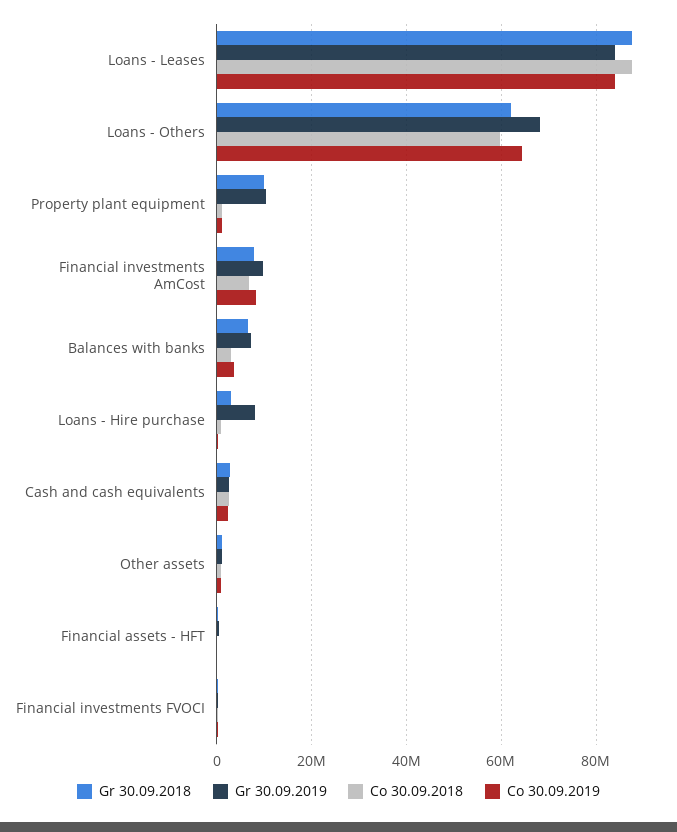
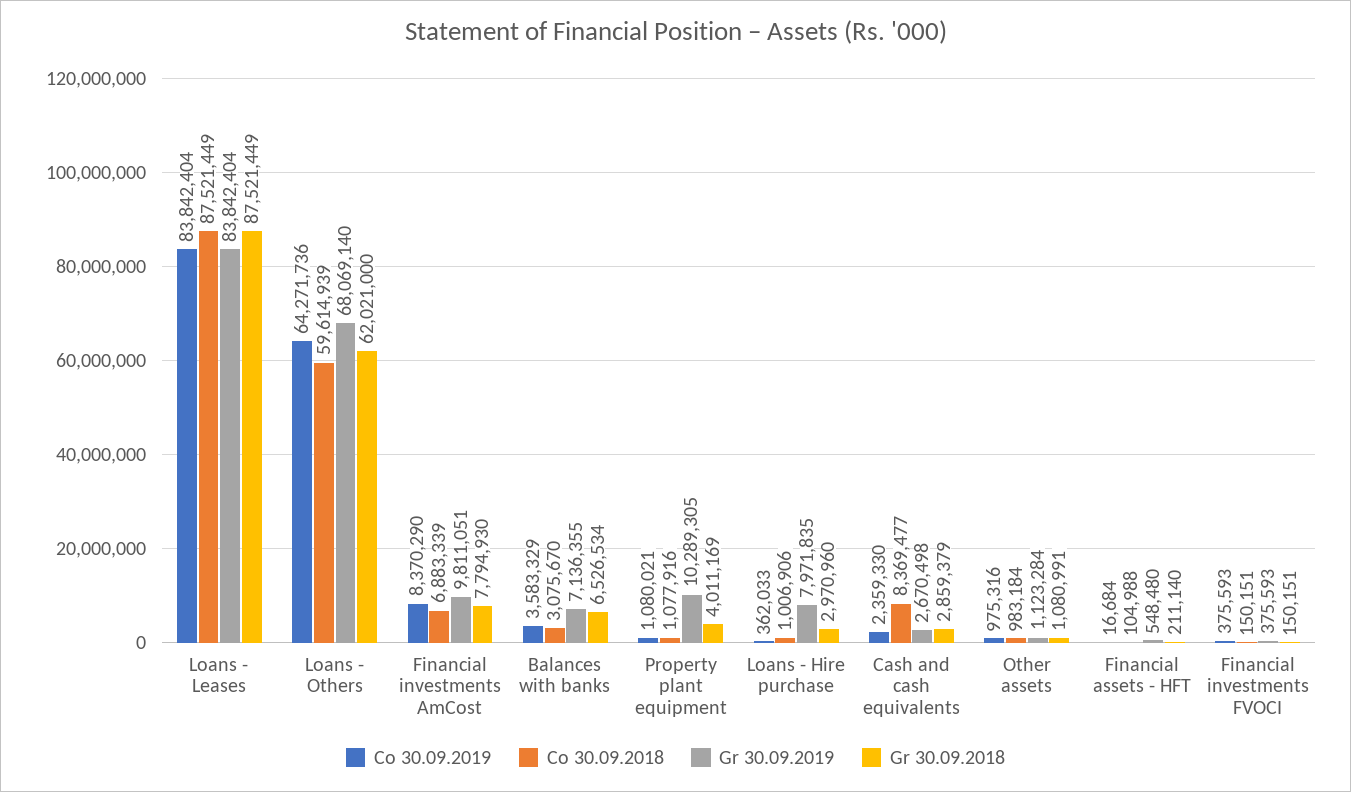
  {
    "Gr 30.09.2018": {
      "Loans - Leases": 87521449,
      "Loans - Others": 62021000,
-     "Property plant equipment": 10000000,
+     "Property plant equipment": 4011169,
      "Financial investments AmCost": 7794930,
      "Balances with banks": 6526534,
      "Loans - Hire purchase": 2970960,
      "Cash and cash equivalents": 2859379,
      "Other assets": 1080991,
      "Financial assets - HFT": 211140,
      "Financial investments FVOCI": 150151
    },
    "Gr 30.09.2019": {
      "Loans - Leases": 83842404,
      "Loans - Others": 68069140,
      "Property plant equipment": 10289305,
      "Financial investments AmCost": 9811051,
      "Balances with banks": 7136355,
      "Loans - Hire purchase": 7971835,
      "Cash and cash equivalents": 2670498,
      "Other assets": 1123284,
      "Financial assets - HFT": 548480,
      "Financial investments FVOCI": 375593
    },
    "Co 30.09.2018": {
      "Loans - Leases": 87521449,
      "Loans - Others": 59614939,
      "Property plant equipment": 1077916,
      "Financial investments AmCost": 6883339,
      "Balances with banks": 3075670,
      "Loans - Hire purchase": 1006906,
-     "Cash and cash equivalents": 2000000,
+     "Cash and cash equivalents": 8369477,
      "Other assets": 983184,
      "Financial assets - HFT": 104988,
      "Financial investments FVOCI": 150151
    },
    "Co 30.09.2019": {
      "Loans - Leases": 83842404,
      "Loans - Others": 64271736,
      "Property plant equipment": 1080021,
      "Financial investments AmCost": 8370290,
      "Balances with banks": 3583329,
      "Loans - Hire purchase": 362033,
      "Cash and cash equivalents": 2359330,
      "Other assets": 975316,
      "Financial assets - HFT": 16684,
      "Financial investments FVOCI": 375593
    }
  }

